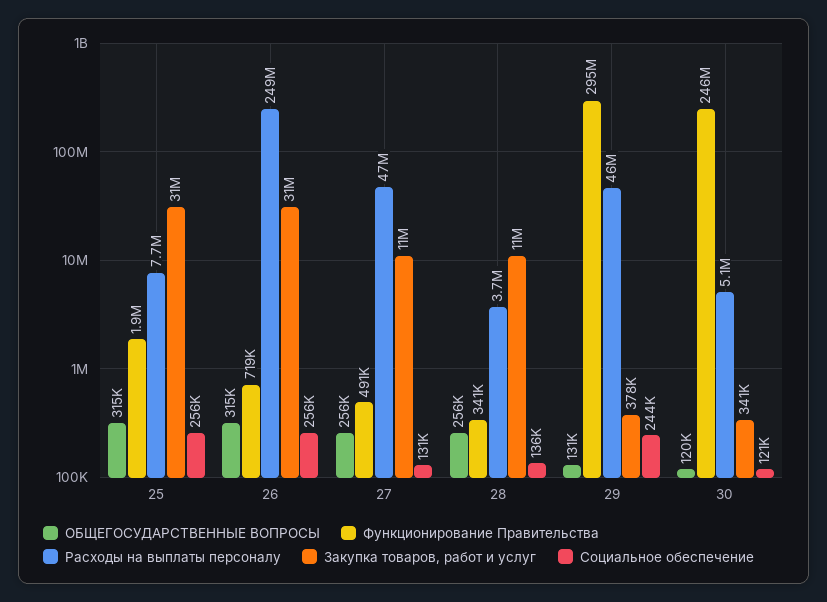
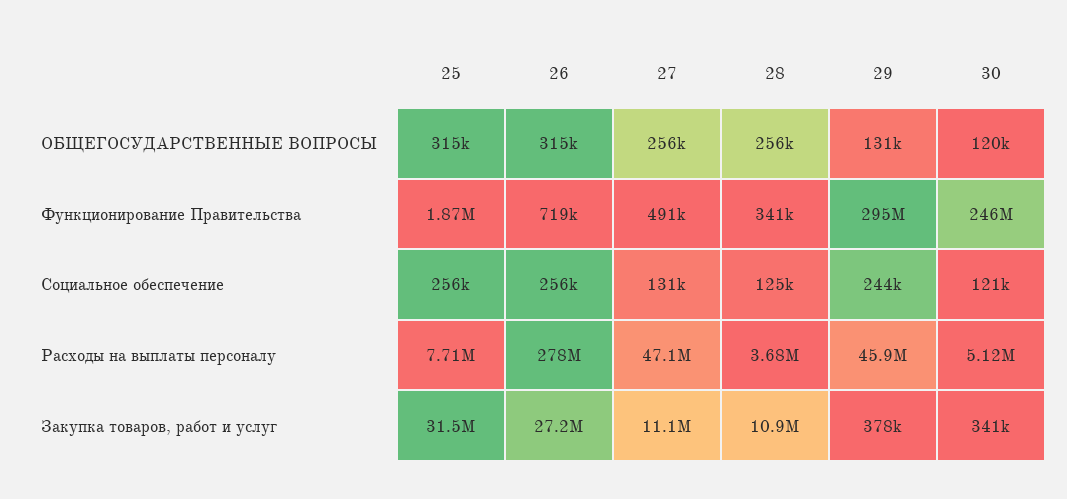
  {
    "ОБЩЕГОСУДАРСТВЕННЫЕ ВОПРОСЫ": {
      "25": 315000,
      "26": 315000,
      "27": 256000,
      "28": 256000,
      "29": 131000,
      "30": 120000
    },
    "Функционирование Правительства": {
      "25": 1870000,
      "26": 719000,
      "27": 491000,
      "28": 341000,
      "29": 295000000,
      "30": 246000000
    },
    "Расходы на выплаты персоналу": {
      "25": 7710000,
-     "26": 249000000,
+     "26": 278000000,
      "27": 47100000,
      "28": 3680000,
      "29": 45900000,
      "30": 5120000
    },
    "Закупка товаров, работ и услуг": {
      "25": 31500000,
-     "26": 31000000,
+     "26": 27200000,
      "27": 11100000,
      "28": 10900000,
      "29": 378000,
      "30": 341000
    },
    "Социальное обеспечение": {
      "25": 256000,
      "26": 256000,
      "27": 131000,
-     "28": 136000,
+     "28": 125000,
      "29": 244000,
      "30": 121000
    }
  }

